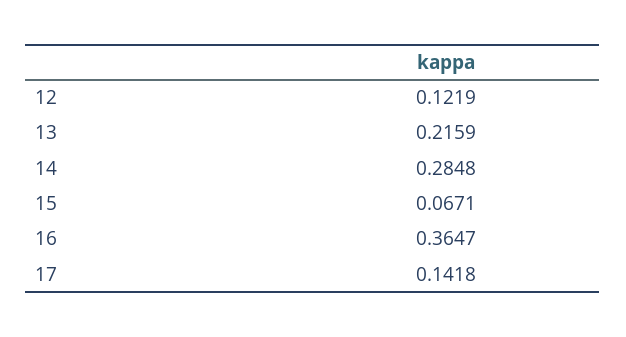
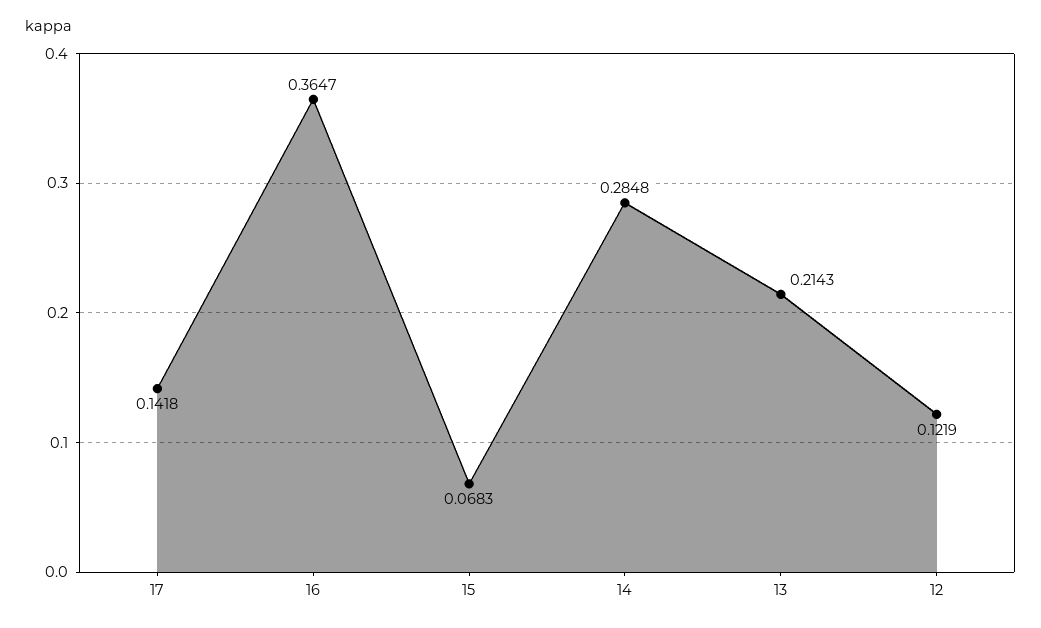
  {
    "12": 0.1219,
-   "13": 0.2159,
+   "13": 0.2143,
    "14": 0.2848,
-   "15": 0.0671,
+   "15": 0.0683,
    "16": 0.3647,
    "17": 0.1418
  }

